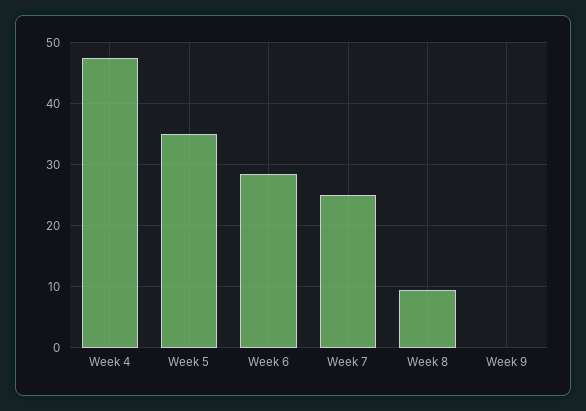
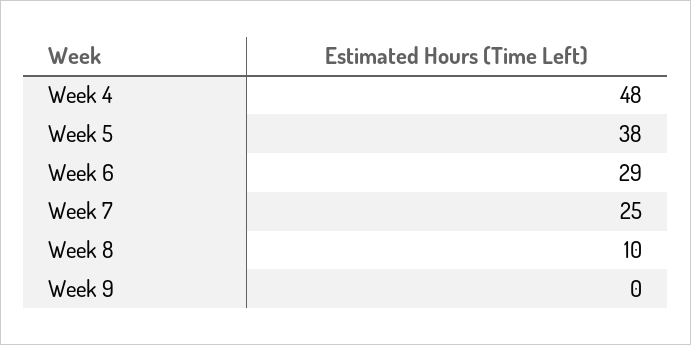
  {
    "Week 4": 48,
-   "Week 5": 35,
+   "Week 5": 38,
    "Week 6": 29,
    "Week 7": 25,
    "Week 8": 10,
    "Week 9": 0
  }

